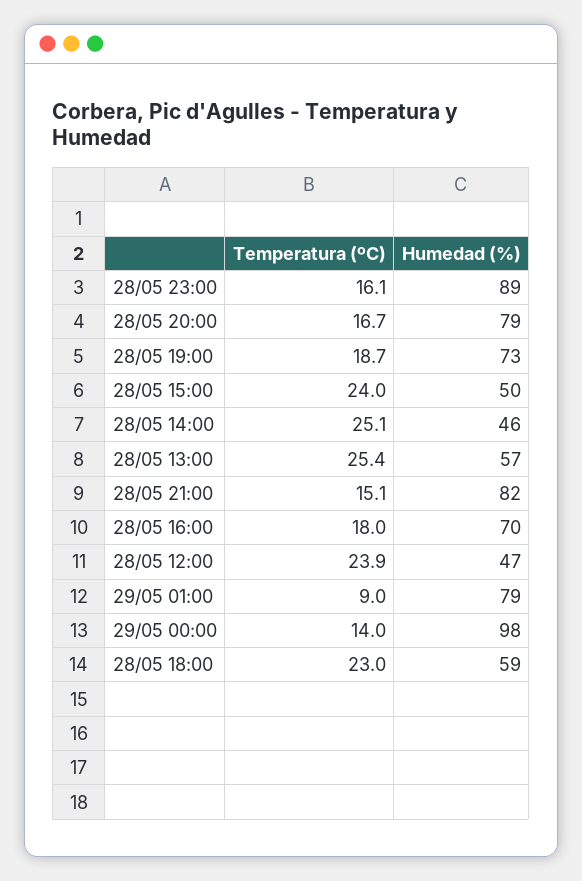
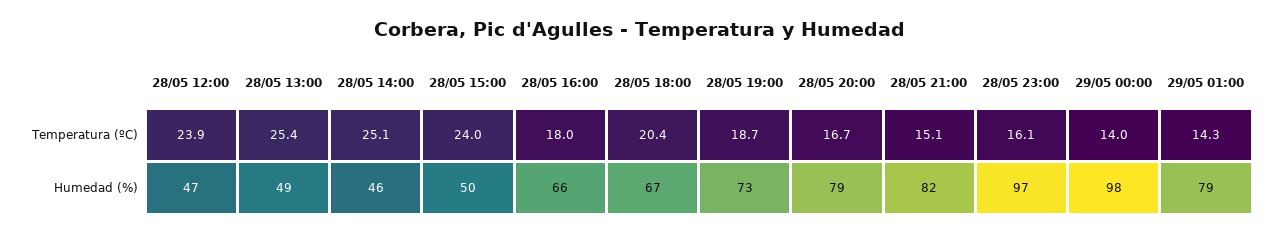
  {
    "Temperatura (ºC)": {
      "28/05 23:00": 16.1,
      "28/05 20:00": 16.7,
      "28/05 19:00": 18.7,
      "28/05 15:00": 24,
      "28/05 14:00": 25.1,
      "28/05 13:00": 25.4,
      "28/05 21:00": 15.1,
      "28/05 16:00": 18,
      "28/05 12:00": 23.9,
-     "29/05 01:00": 9,
+     "29/05 01:00": 14.3,
      "29/05 00:00": 14,
-     "28/05 18:00": 23
+     "28/05 18:00": 20.4
    },
    "Humedad (%)": {
-     "28/05 23:00": 89,
+     "28/05 23:00": 97,
      "28/05 20:00": 79,
      "28/05 19:00": 73,
      "28/05 15:00": 50,
      "28/05 14:00": 46,
-     "28/05 13:00": 57,
+     "28/05 13:00": 49,
      "28/05 21:00": 82,
-     "28/05 16:00": 70,
+     "28/05 16:00": 66,
      "28/05 12:00": 47,
      "29/05 01:00": 79,
      "29/05 00:00": 98,
-     "28/05 18:00": 59
+     "28/05 18:00": 67
    }
  }

